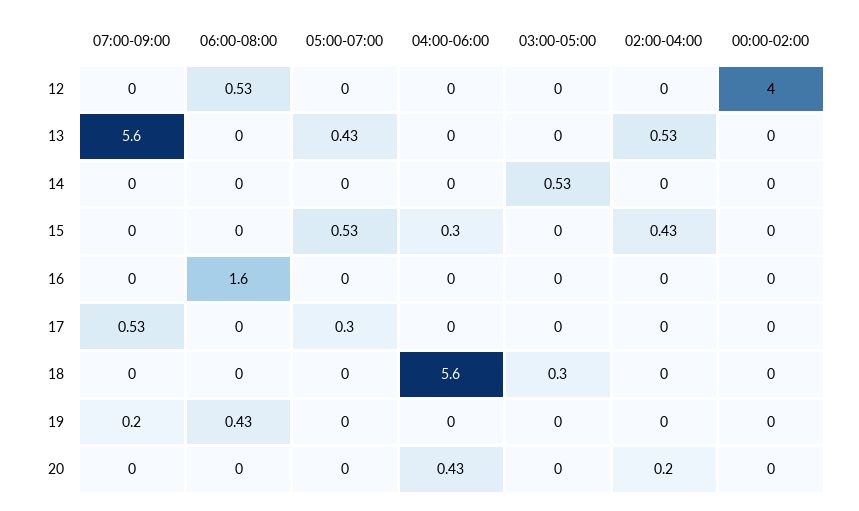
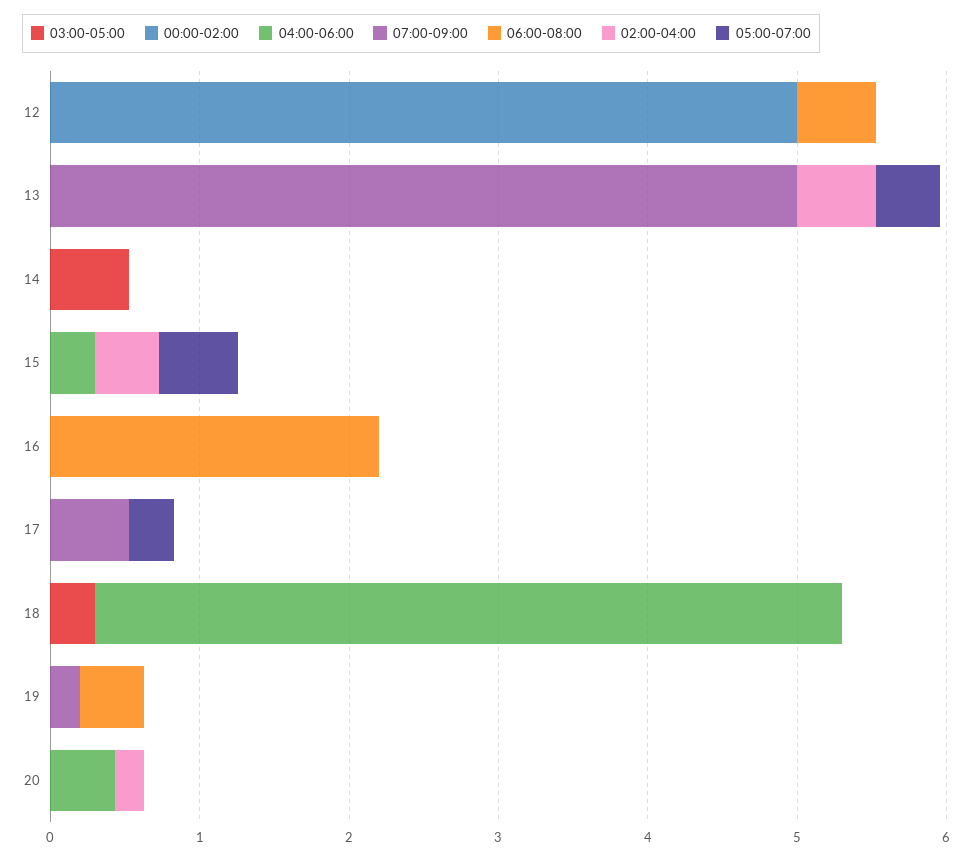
  {
    "07:00-09:00": {
      "12": 0,
-     "13": 5.6,
+     "13": 5,
      "14": 0,
      "15": 0,
      "16": 0,
      "17": 0.53,
      "18": 0,
      "19": 0.2,
      "20": 0
    },
    "06:00-08:00": {
      "12": 0.53,
      "13": 0,
      "14": 0,
      "15": 0,
-     "16": 1.6,
+     "16": 2.2,
      "17": 0,
      "18": 0,
      "19": 0.43,
      "20": 0
    },
    "05:00-07:00": {
      "12": 0,
      "13": 0.43,
      "14": 0,
      "15": 0.53,
      "16": 0,
      "17": 0.3,
      "18": 0,
      "19": 0,
      "20": 0
    },
    "04:00-06:00": {
      "12": 0,
      "13": 0,
      "14": 0,
      "15": 0.3,
      "16": 0,
      "17": 0,
-     "18": 5.6,
+     "18": 5,
      "19": 0,
      "20": 0.43
    },
    "03:00-05:00": {
      "12": 0,
      "13": 0,
      "14": 0.53,
      "15": 0,
      "16": 0,
      "17": 0,
      "18": 0.3,
      "19": 0,
      "20": 0
    },
    "02:00-04:00": {
      "12": 0,
      "13": 0.53,
      "14": 0,
      "15": 0.43,
      "16": 0,
      "17": 0,
      "18": 0,
      "19": 0,
      "20": 0.2
    },
    "00:00-02:00": {
-     "12": 4,
+     "12": 5,
      "13": 0,
      "14": 0,
      "15": 0,
      "16": 0,
      "17": 0,
      "18": 0,
      "19": 0,
      "20": 0
    }
  }

